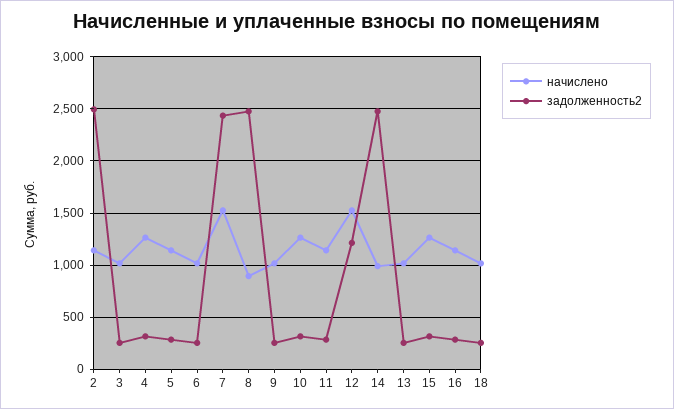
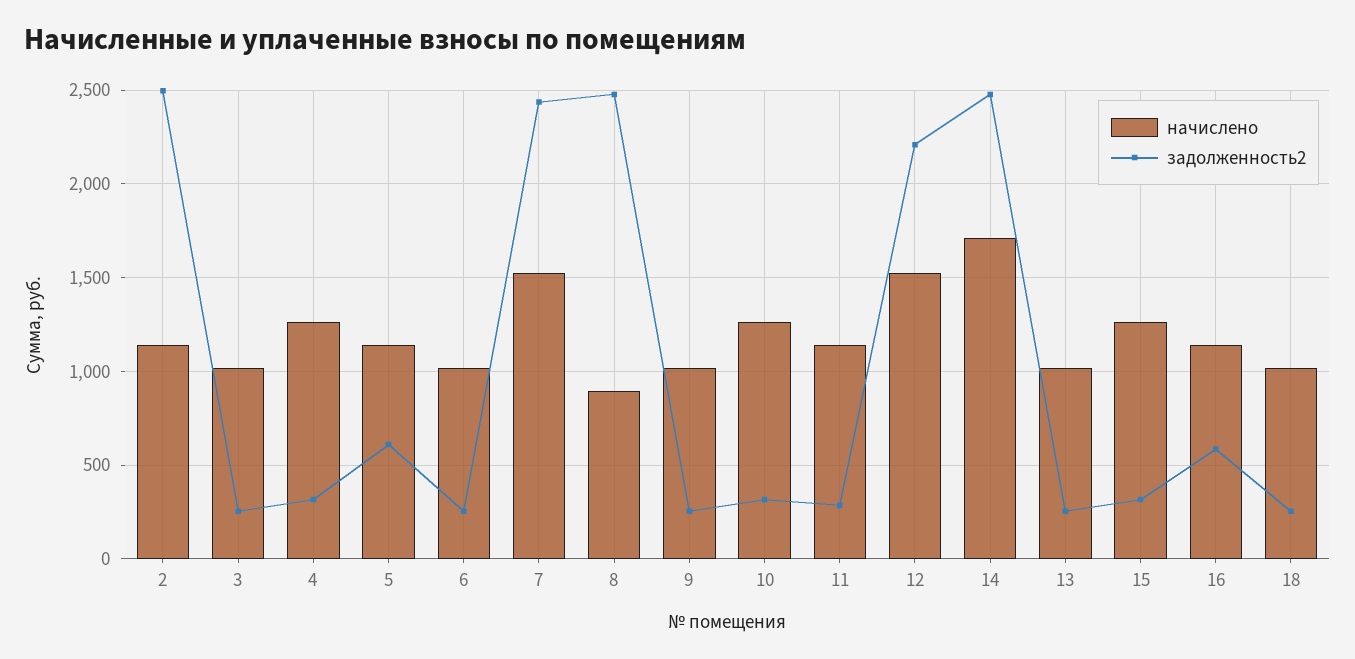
  {
    "начислено": {
      "2": 1150,
      "3": 1000,
      "4": 1250,
      "5": 1150,
      "6": 1000,
      "7": 1550,
      "8": 900,
      "9": 1000,
      "10": 1250,
      "11": 1150,
      "12": 1550,
-     "14": 1000,
+     "14": 1700,
      "13": 1000,
      "15": 1250,
      "16": 1150,
      "18": 1000
    },
    "задолженность2": {
      "2": 2500,
      "3": 250,
      "4": 300,
-     "5": 300,
+     "5": 600,
      "6": 250,
      "7": 2450,
      "8": 2500,
      "9": 250,
      "10": 300,
      "11": 300,
-     "12": 1200,
+     "12": 2200,
      "14": 2500,
      "13": 250,
      "15": 300,
-     "16": 300,
+     "16": 600,
      "18": 250
    }
  }

